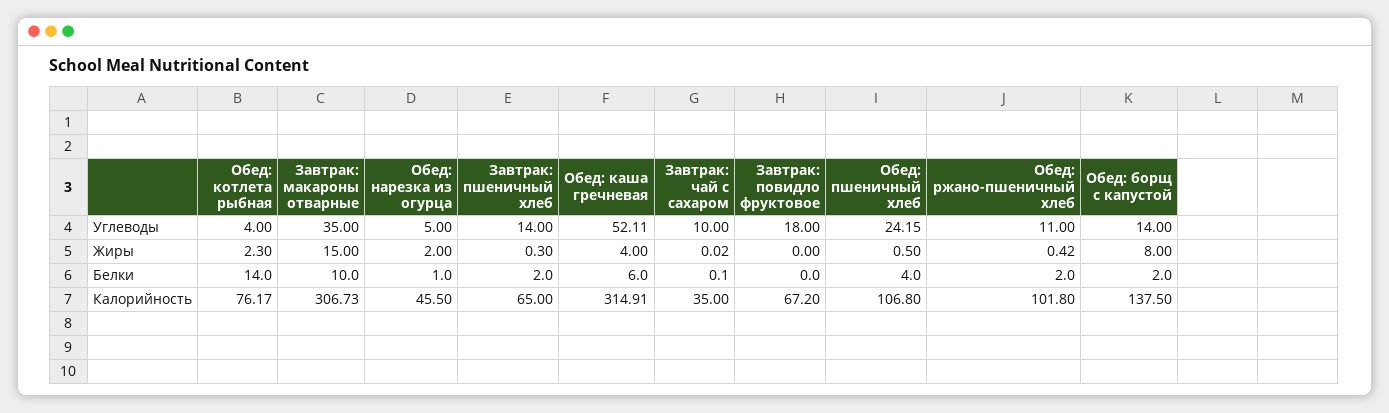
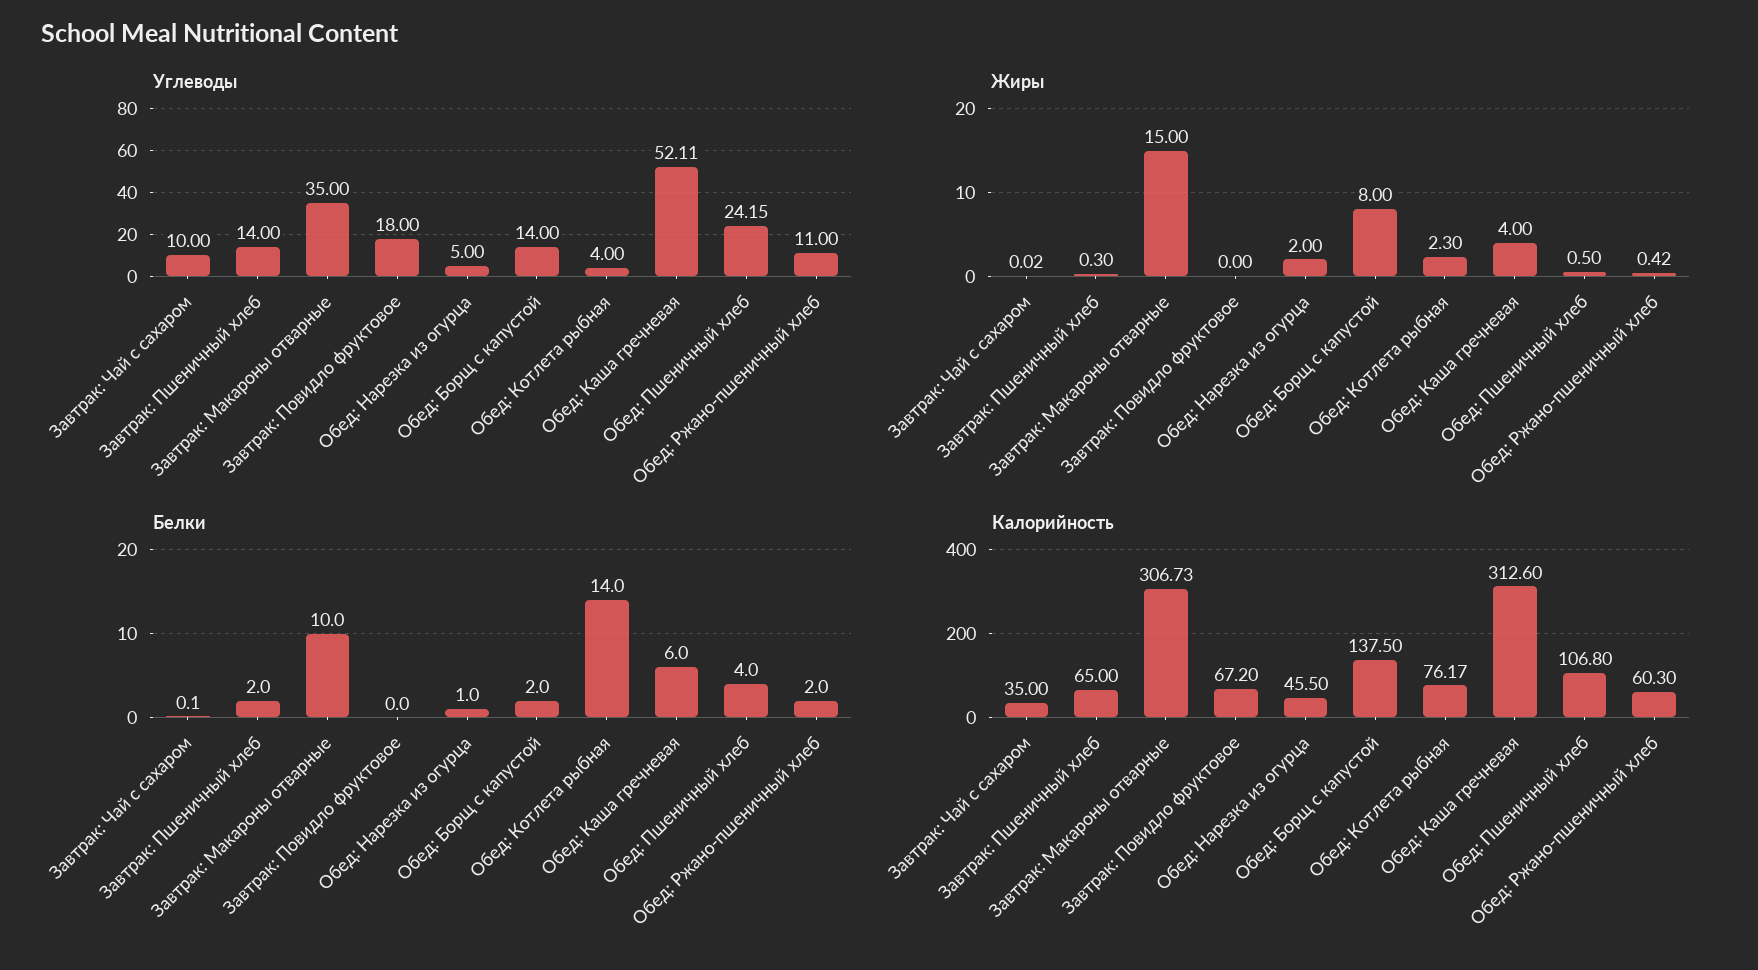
  {
    "Углеводы": {
      "Обед: котлета рыбная": 4,
      "Завтрак: макароны отварные": 35,
      "Обед: нарезка из огурца": 5,
      "Завтрак: пшеничный хлеб": 14,
      "Обед: каша гречневая": 52.11,
      "Завтрак: чай с сахаром": 10,
      "Завтрак: повидло фруктовое": 18,
      "Обед: пшеничный хлеб": 24.15,
      "Обед: ржано-пшеничный хлеб": 11,
      "Обед: борщ с капустой": 14
    },
    "Жиры": {
      "Обед: котлета рыбная": 2.3,
      "Завтрак: макароны отварные": 15,
      "Обед: нарезка из огурца": 2,
      "Завтрак: пшеничный хлеб": 0.3,
      "Обед: каша гречневая": 4,
      "Завтрак: чай с сахаром": 0.02,
      "Завтрак: повидло фруктовое": 0,
      "Обед: пшеничный хлеб": 0.5,
      "Обед: ржано-пшеничный хлеб": 0.42,
      "Обед: борщ с капустой": 8
    },
    "Белки": {
      "Обед: котлета рыбная": 14,
      "Завтрак: макароны отварные": 10,
      "Обед: нарезка из огурца": 1,
      "Завтрак: пшеничный хлеб": 2,
      "Обед: каша гречневая": 6,
      "Завтрак: чай с сахаром": 0.1,
      "Завтрак: повидло фруктовое": 0,
      "Обед: пшеничный хлеб": 4,
      "Обед: ржано-пшеничный хлеб": 2,
      "Обед: борщ с капустой": 2
    },
    "Калорийность": {
      "Обед: котлета рыбная": 76.17,
      "Завтрак: макароны отварные": 306.73,
      "Обед: нарезка из огурца": 45.5,
      "Завтрак: пшеничный хлеб": 65,
-     "Обед: каша гречневая": 314.91,
+     "Обед: каша гречневая": 312.6,
      "Завтрак: чай с сахаром": 35,
      "Завтрак: повидло фруктовое": 67.2,
      "Обед: пшеничный хлеб": 106.8,
-     "Обед: ржано-пшеничный хлеб": 101.8,
+     "Обед: ржано-пшеничный хлеб": 60.3,
      "Обед: борщ с капустой": 137.5
    }
  }

